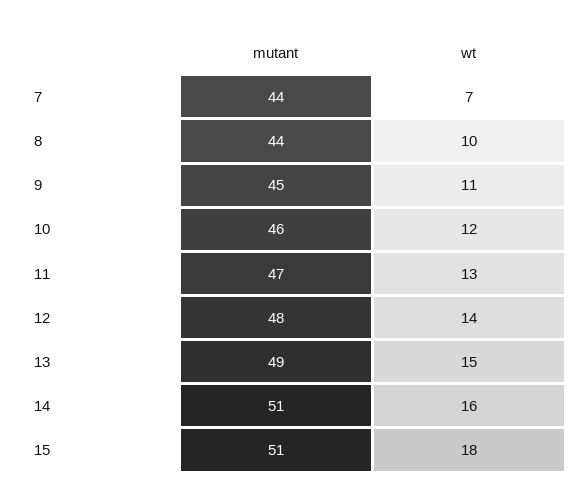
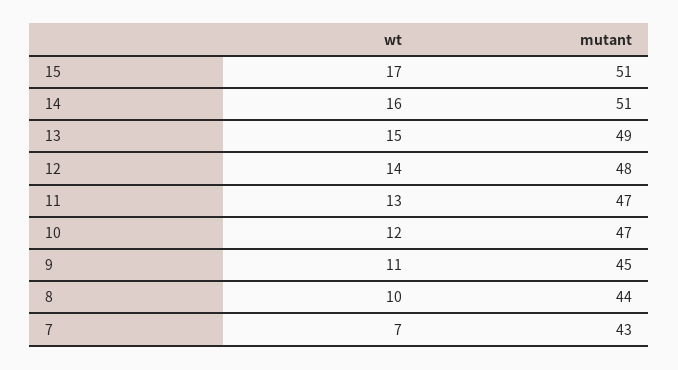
  {
    "mutant": {
-     "7": 44,
+     "7": 43,
      "8": 44,
      "9": 45,
-     "10": 46,
+     "10": 47,
      "11": 47,
      "12": 48,
      "13": 49,
      "14": 51,
      "15": 51
    },
    "wt": {
      "7": 7,
      "8": 10,
      "9": 11,
      "10": 12,
      "11": 13,
      "12": 14,
      "13": 15,
      "14": 16,
-     "15": 18
+     "15": 17
    }
  }

